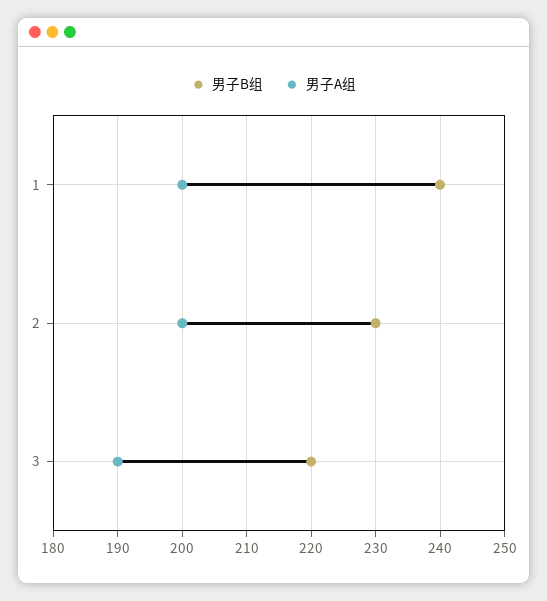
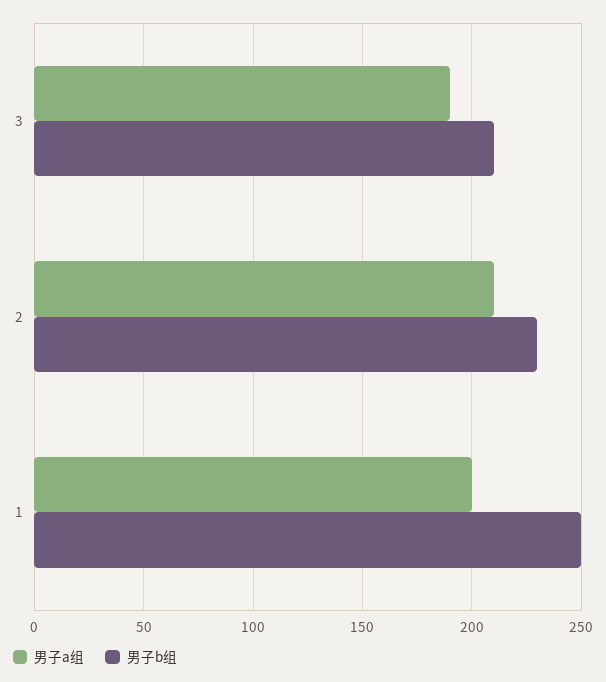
  {
    "男子B组": {
-     "1": 240,
+     "1": 250,
      "2": 230,
-     "3": 220
+     "3": 210
    },
    "男子A组": {
      "1": 200,
-     "2": 200,
+     "2": 210,
      "3": 190
    }
  }

